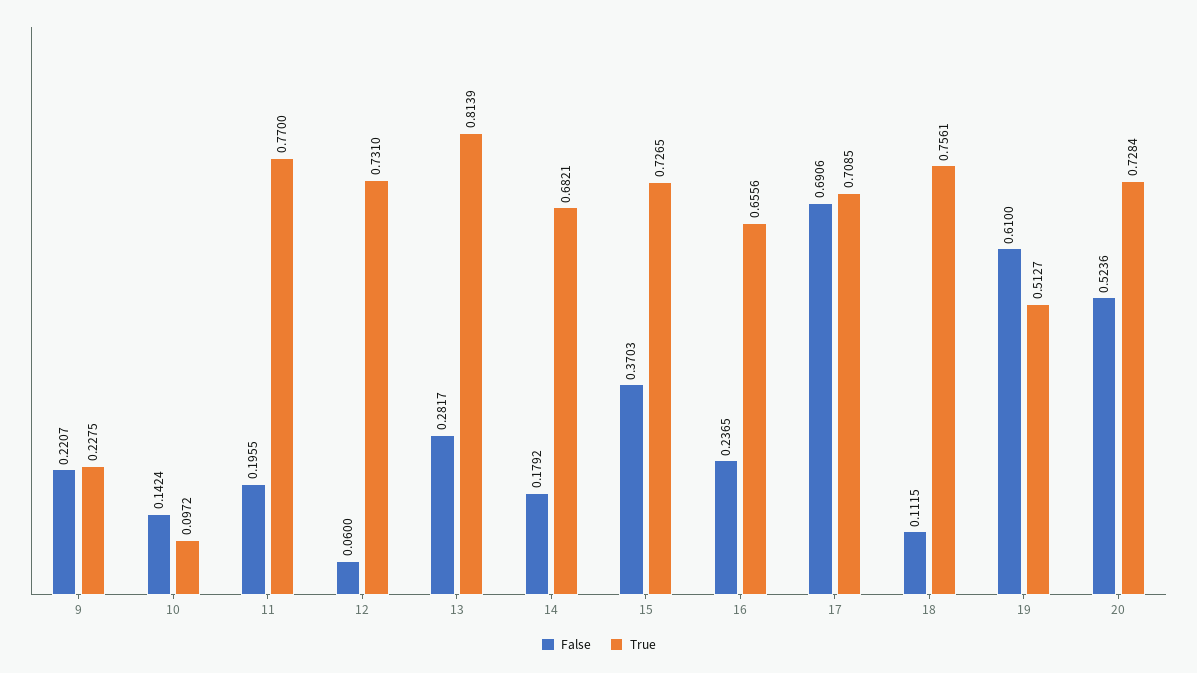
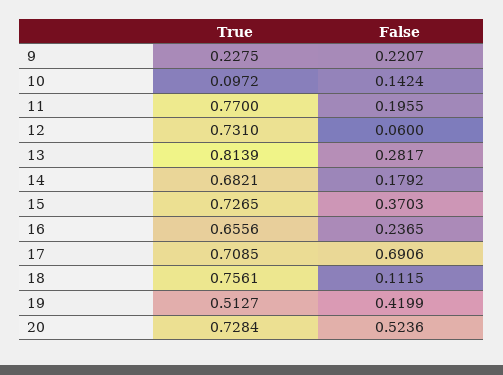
  {
    "False": {
      "9": 0.2207,
      "10": 0.1424,
      "11": 0.1955,
      "12": 0.06,
      "13": 0.2817,
      "14": 0.1792,
      "15": 0.3703,
      "16": 0.2365,
      "17": 0.6906,
      "18": 0.1115,
-     "19": 0.61,
+     "19": 0.4199,
      "20": 0.5236
    },
    "True": {
      "9": 0.2275,
      "10": 0.0972,
      "11": 0.77,
      "12": 0.731,
      "13": 0.8139,
      "14": 0.6821,
      "15": 0.7265,
      "16": 0.6556,
      "17": 0.7085,
      "18": 0.7561,
      "19": 0.5127,
      "20": 0.7284
    }
  }

